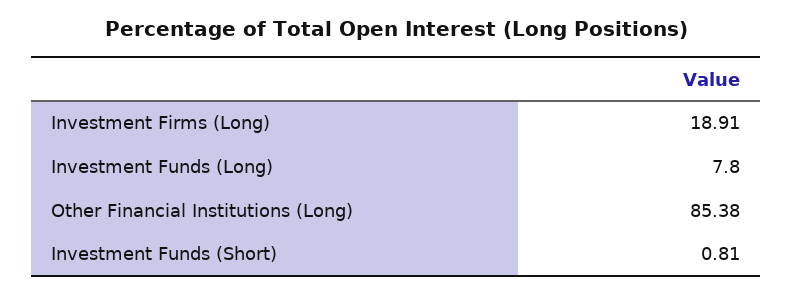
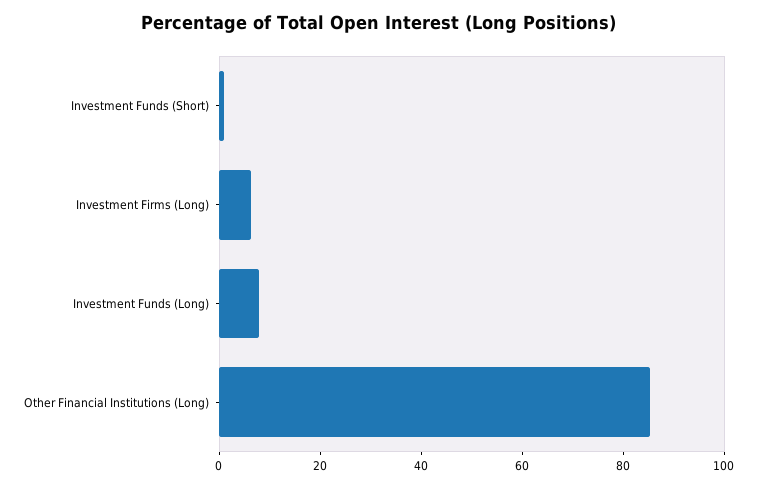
  {
-   "Investment Firms (Long)": 18.91,
+   "Investment Firms (Long)": 5,
    "Investment Funds (Long)": 7.8,
    "Other Financial Institutions (Long)": 85.38,
    "Investment Funds (Short)": 0.81
  }

